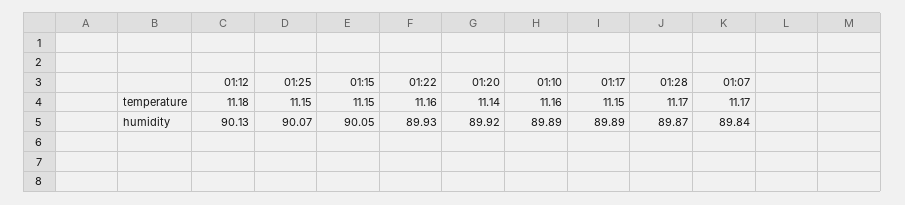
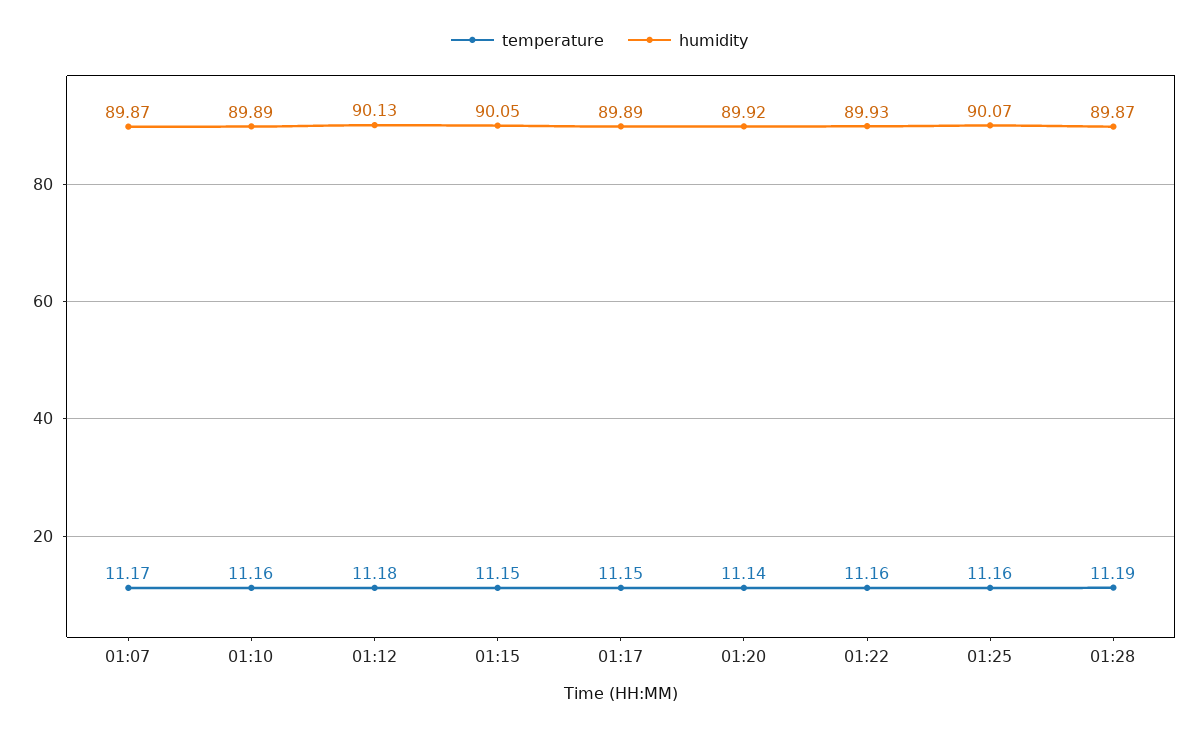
  {
    "temperature": {
      "01:12": 11.18,
-     "01:25": 11.15,
+     "01:25": 11.16,
      "01:15": 11.15,
      "01:22": 11.16,
      "01:20": 11.14,
      "01:10": 11.16,
      "01:17": 11.15,
-     "01:28": 11.17,
+     "01:28": 11.19,
      "01:07": 11.17
    },
    "humidity": {
      "01:12": 90.13,
      "01:25": 90.07,
      "01:15": 90.05,
      "01:22": 89.93,
      "01:20": 89.92,
      "01:10": 89.89,
      "01:17": 89.89,
      "01:28": 89.87,
-     "01:07": 89.84
+     "01:07": 89.87
    }
  }

